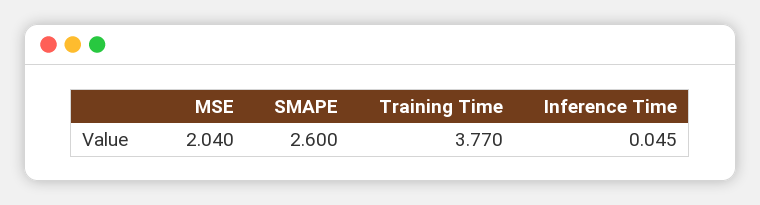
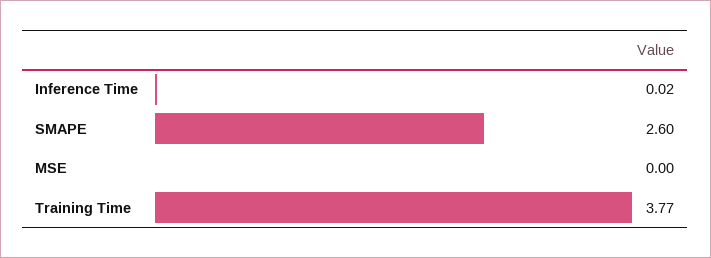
  {
-   "MSE": 2.04,
+   "MSE": 0,
    "SMAPE": 2.6,
    "Training Time": 3.77,
-   "Inference Time": 0.045
+   "Inference Time": 0.02
  }

